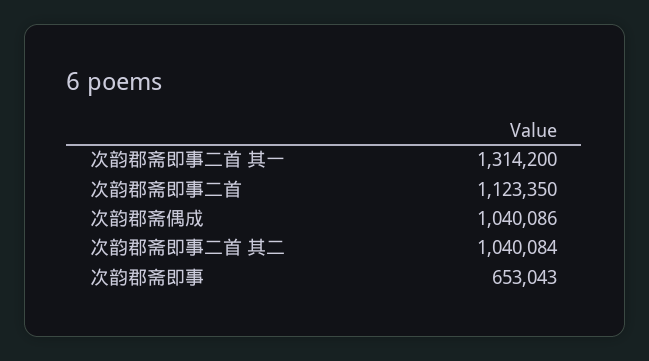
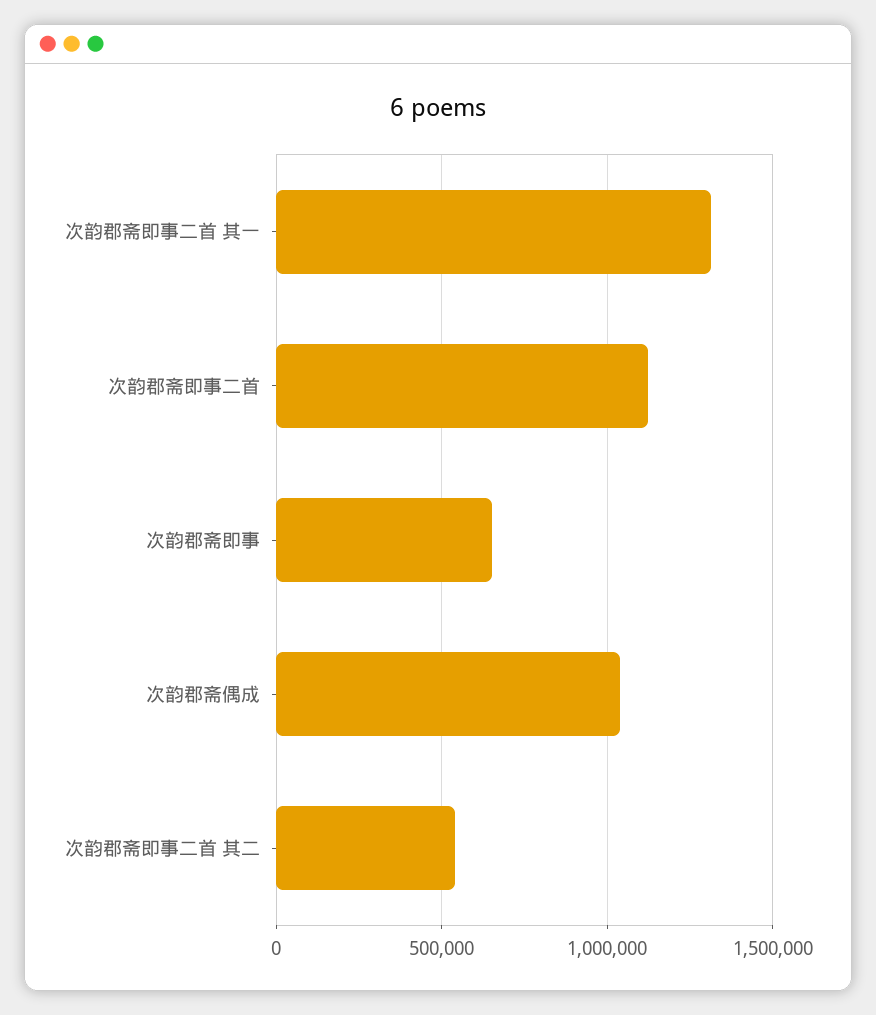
  {
    "次韵郡斋即事二首 其一": 1314200,
    "次韵郡斋即事二首": 1123350,
    "次韵郡斋偶成": 1040086,
-   "次韵郡斋即事二首 其二": 1040084,
+   "次韵郡斋即事二首 其二": 550000,
    "次韵郡斋即事": 653043
  }

